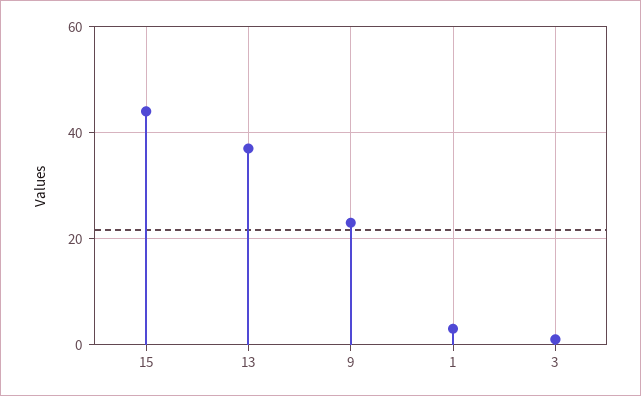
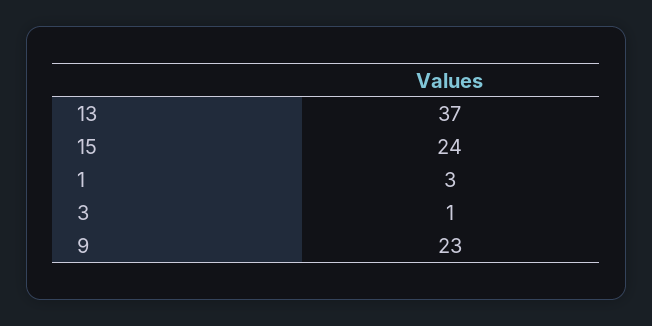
  {
-   "15": 45,
+   "15": 24,
    "13": 37,
    "9": 23,
    "1": 3,
    "3": 1
  }

